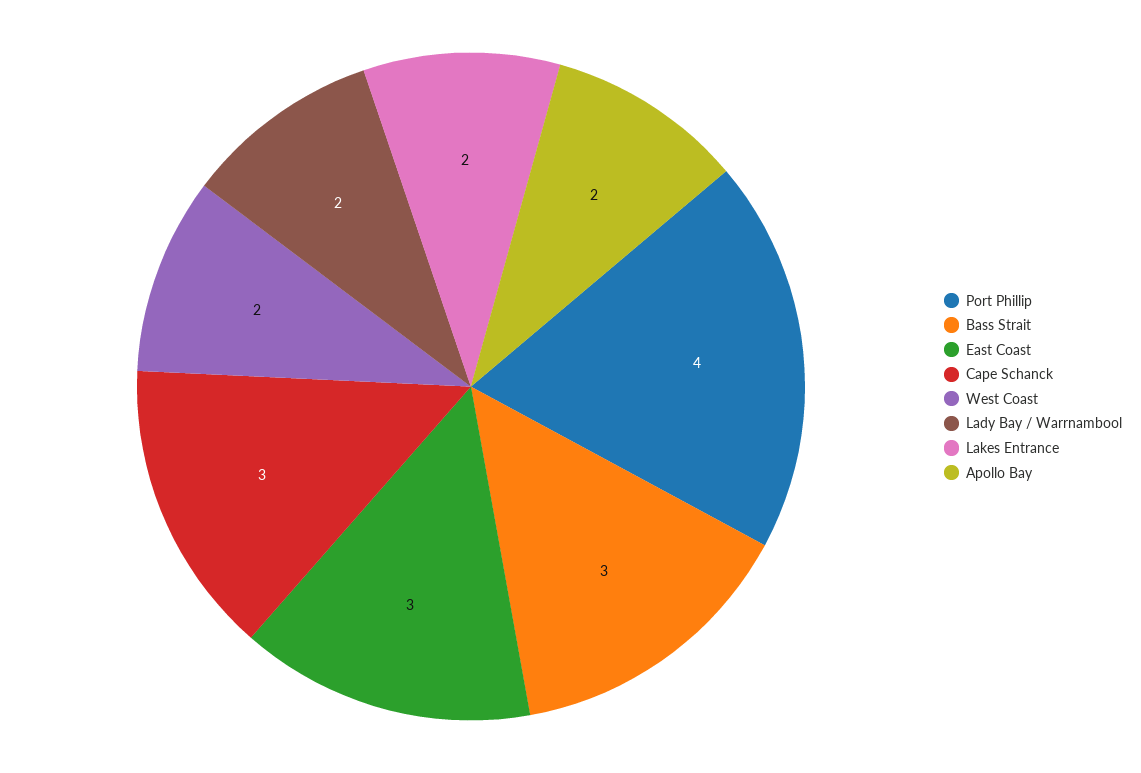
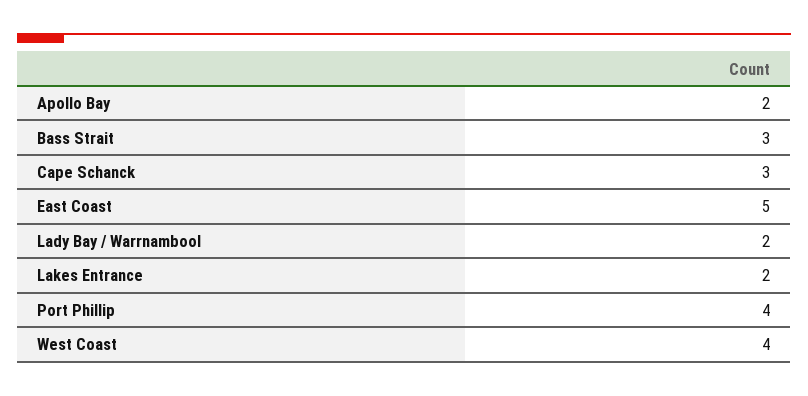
  {
    "Port Phillip": 4,
    "Bass Strait": 3,
-   "East Coast": 3,
+   "East Coast": 5,
    "Cape Schanck": 3,
-   "West Coast": 2,
+   "West Coast": 4,
    "Lady Bay / Warrnambool": 2,
    "Lakes Entrance": 2,
    "Apollo Bay": 2
  }

